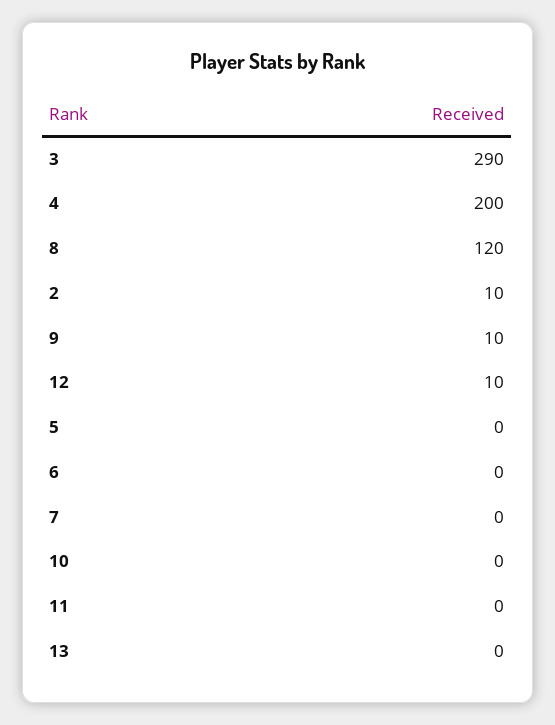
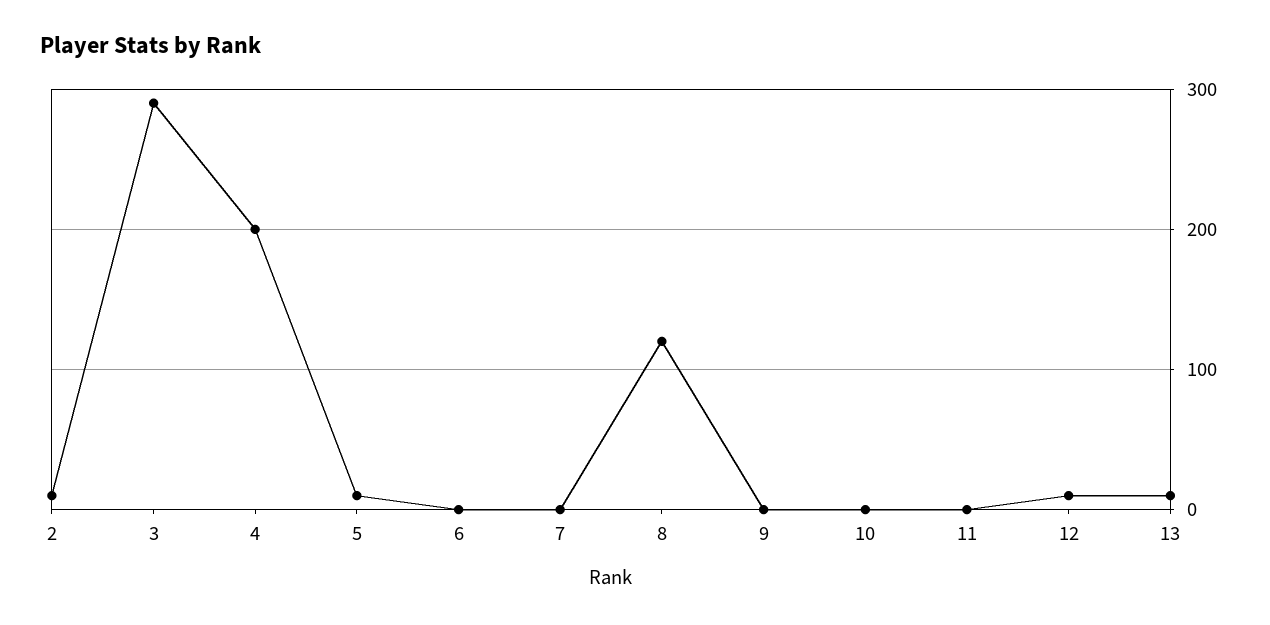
  {
    "3": 290,
    "4": 200,
    "8": 120,
    "2": 10,
-   "9": 10,
+   "9": 0,
    "12": 10,
-   "5": 0,
+   "5": 10,
    "6": 0,
    "7": 0,
    "10": 0,
    "11": 0,
-   "13": 0
+   "13": 10
  }

